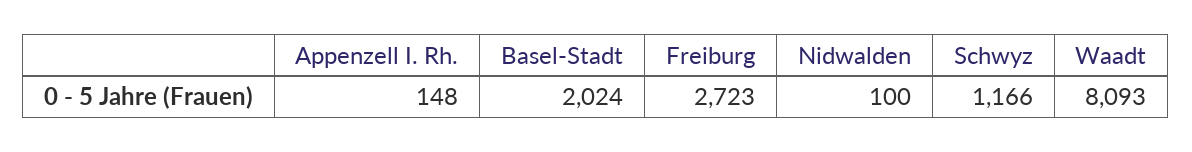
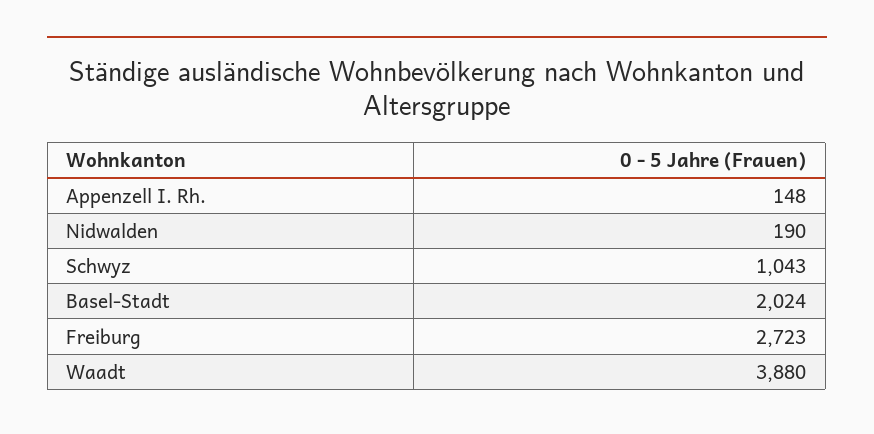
  {
    "Appenzell I. Rh.": 148,
    "Basel-Stadt": 2024,
    "Freiburg": 2723,
-   "Nidwalden": 100,
+   "Nidwalden": 190,
-   "Schwyz": 1166,
+   "Schwyz": 1043,
-   "Waadt": 8093
+   "Waadt": 3880
  }

